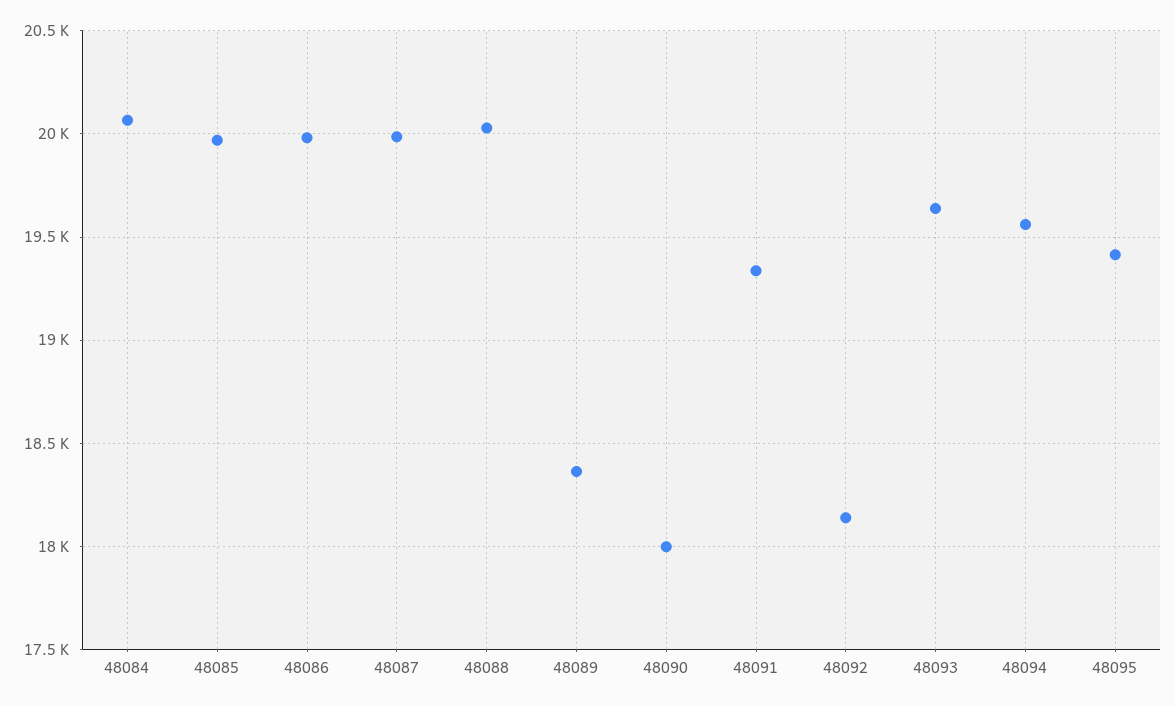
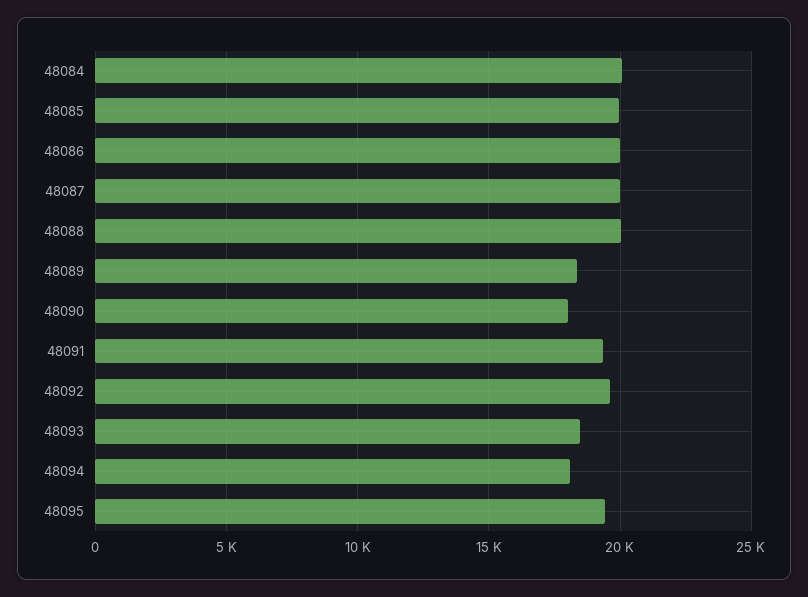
  {
    "48084": 20050,
    "48085": 19950,
    "48086": 20000,
    "48087": 20000,
    "48088": 20050,
    "48089": 18350,
    "48090": 18000,
    "48091": 19350,
-   "48092": 18150,
+   "48092": 19500,
-   "48093": 19650,
+   "48093": 18500,
-   "48094": 19550,
+   "48094": 18000,
    "48095": 19400
  }

